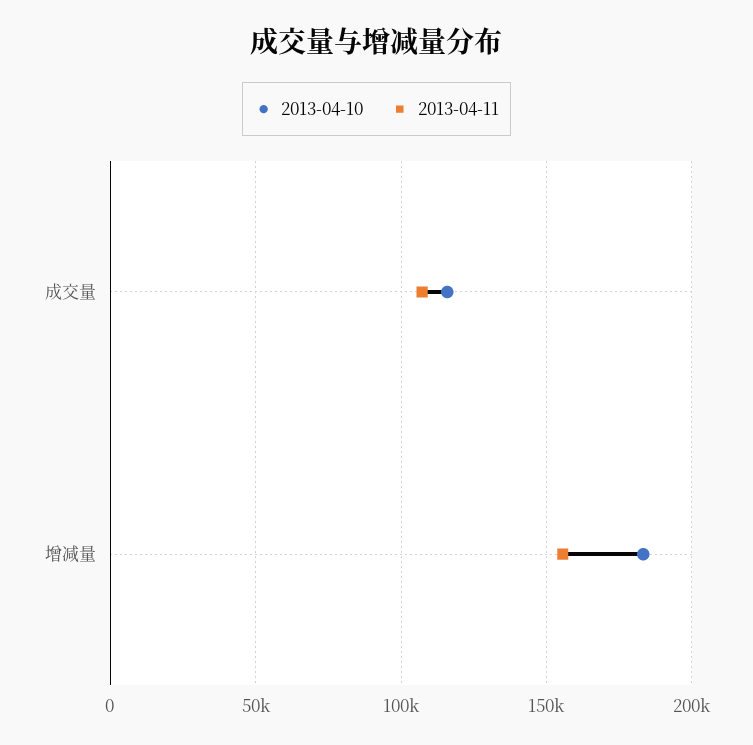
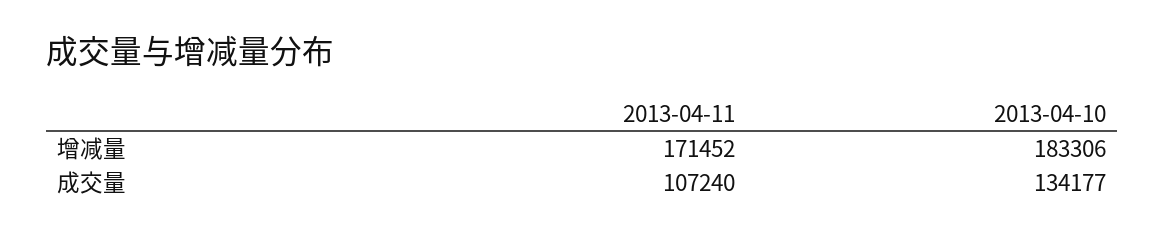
  {
    "2013-04-10": {
-     "成交量": 115000,
+     "成交量": 134177,
      "增减量": 183306
    },
    "2013-04-11": {
      "成交量": 107240,
-     "增减量": 155000
+     "增减量": 171452
    }
  }

